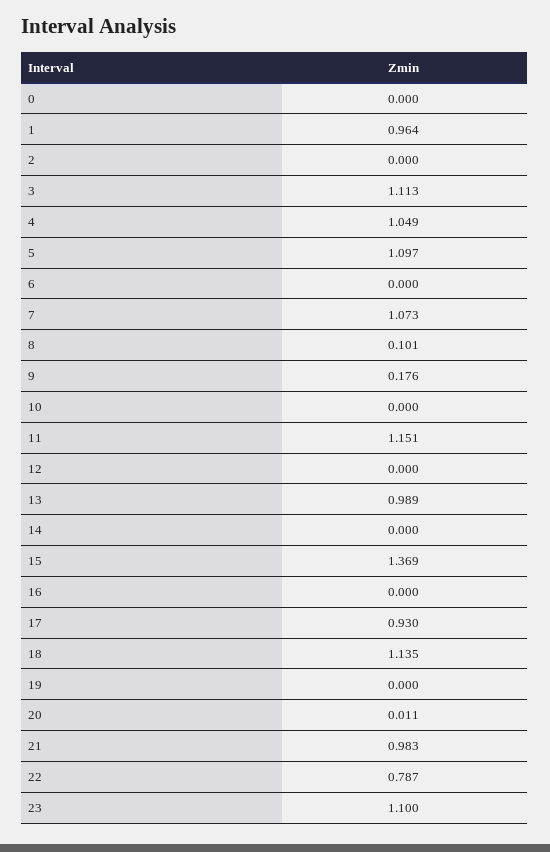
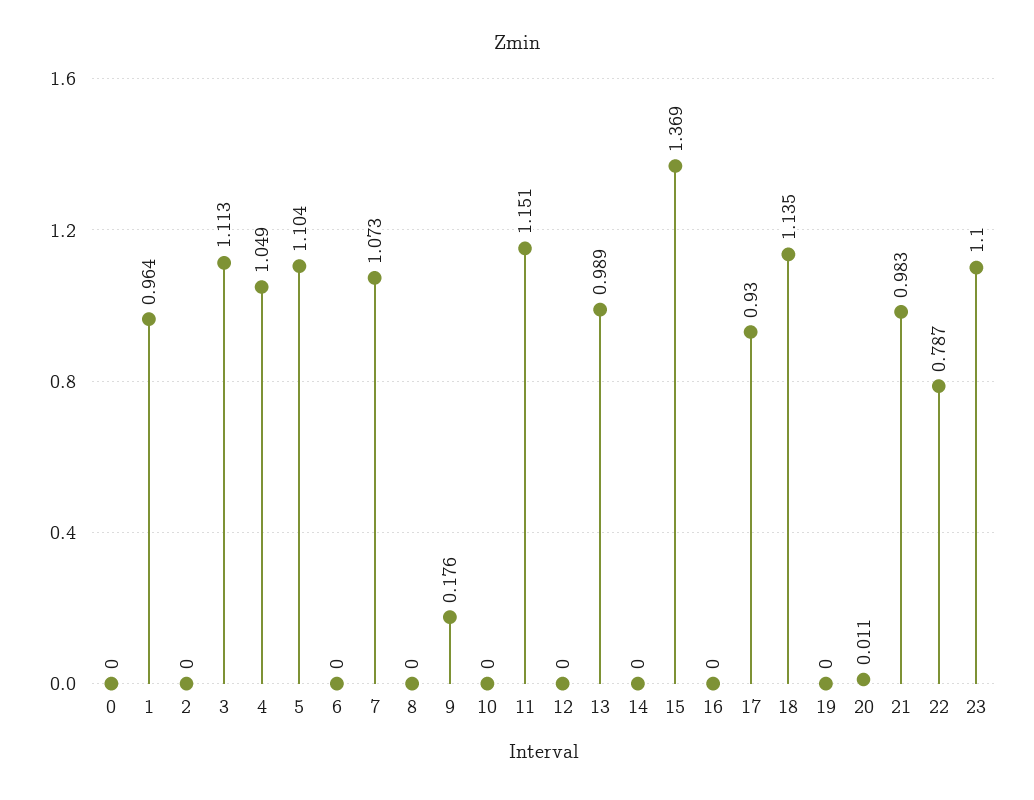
  {
    "0": 0,
    "1": 0.964,
    "2": 0,
    "3": 1.113,
    "4": 1.049,
-   "5": 1.097,
+   "5": 1.104,
    "6": 0,
    "7": 1.073,
-   "8": 0.101,
+   "8": 0,
    "9": 0.176,
    "10": 0,
    "11": 1.151,
    "12": 0,
    "13": 0.989,
    "14": 0,
    "15": 1.369,
    "16": 0,
    "17": 0.93,
    "18": 1.135,
    "19": 0,
    "20": 0.011,
    "21": 0.983,
    "22": 0.787,
    "23": 1.1
  }

